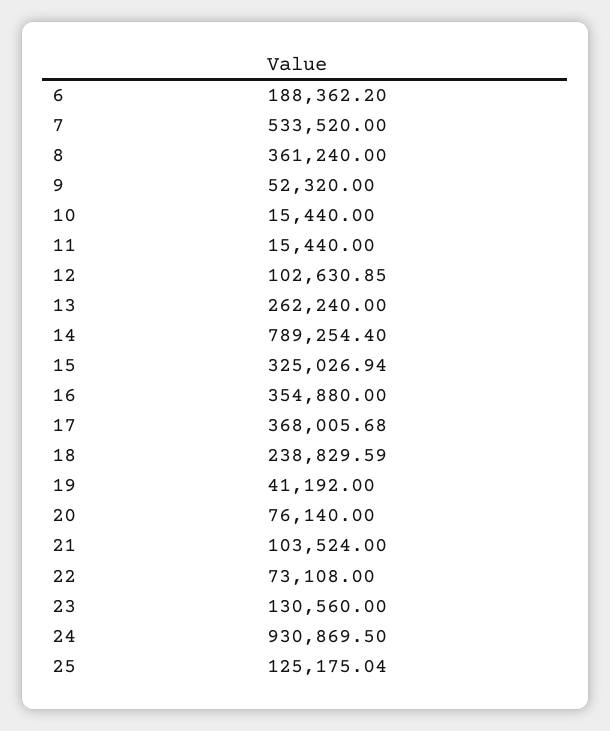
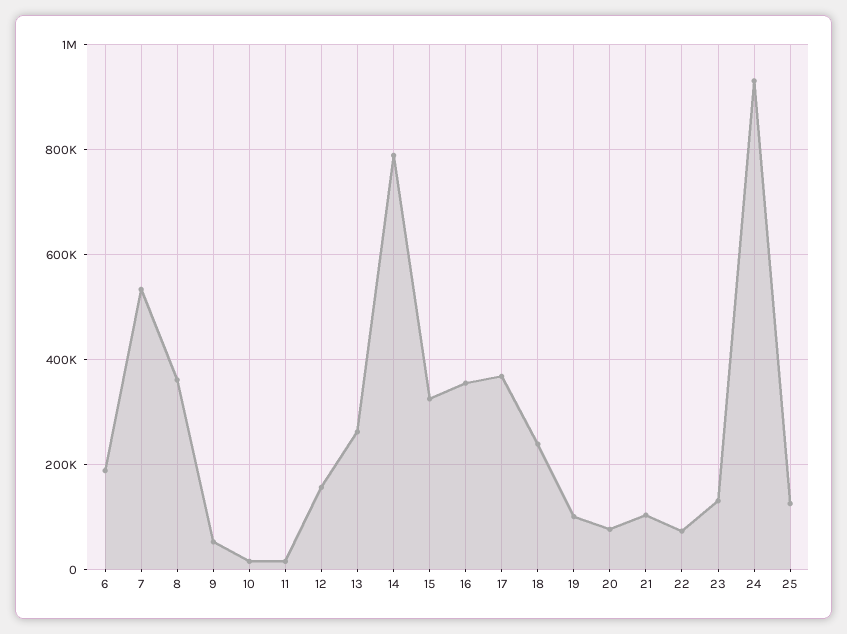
  {
    "6": 188362.2,
    "7": 533520,
    "8": 361240,
    "9": 52320,
    "10": 15440,
    "11": 15440,
-   "12": 102630.85,
+   "12": 160000,
    "13": 262240,
    "14": 789254.4,
    "15": 325026.94,
    "16": 354880,
    "17": 368005.68,
    "18": 238829.59,
-   "19": 41192,
+   "19": 100000,
    "20": 76140,
    "21": 103524,
    "22": 73108,
    "23": 130560,
    "24": 930869.5,
    "25": 125175.04
  }

